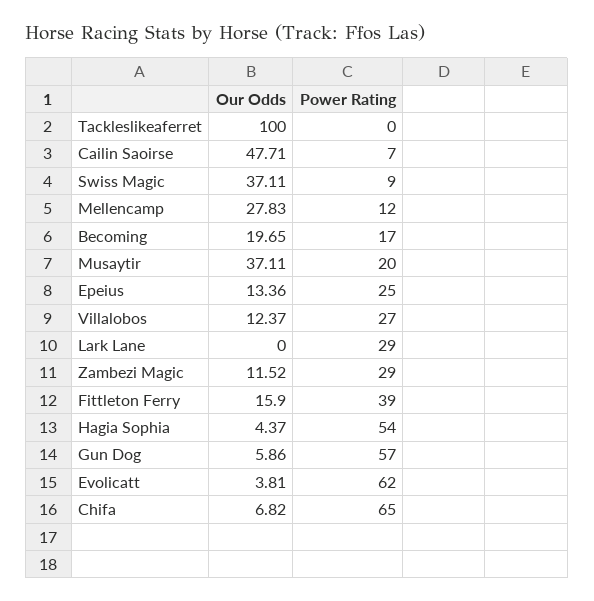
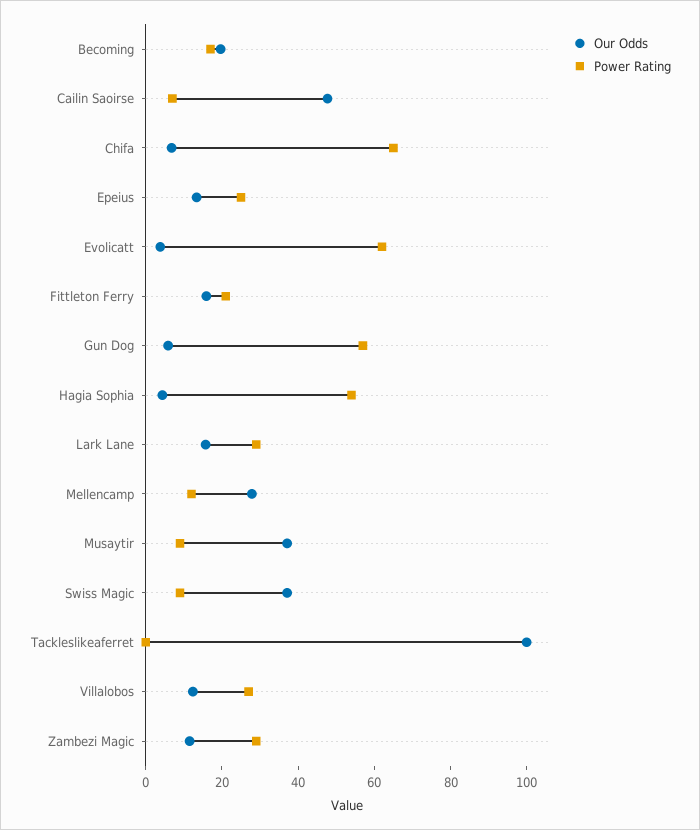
  {
    "Our Odds": {
      "Tackleslikeaferret": 100,
      "Cailin Saoirse": 47.71,
      "Swiss Magic": 37.11,
      "Mellencamp": 27.83,
      "Becoming": 19.65,
      "Musaytir": 37.11,
      "Epeius": 13.36,
      "Villalobos": 12.37,
-     "Lark Lane": 0,
+     "Lark Lane": 15,
      "Zambezi Magic": 11.52,
      "Fittleton Ferry": 15.9,
      "Hagia Sophia": 4.37,
      "Gun Dog": 5.86,
      "Evolicatt": 3.81,
      "Chifa": 6.82
    },
    "Power Rating": {
      "Tackleslikeaferret": 0,
      "Cailin Saoirse": 7,
      "Swiss Magic": 9,
      "Mellencamp": 12,
      "Becoming": 17,
-     "Musaytir": 20,
+     "Musaytir": 10,
      "Epeius": 25,
      "Villalobos": 27,
      "Lark Lane": 29,
      "Zambezi Magic": 29,
-     "Fittleton Ferry": 39,
+     "Fittleton Ferry": 20,
      "Hagia Sophia": 54,
      "Gun Dog": 57,
      "Evolicatt": 62,
      "Chifa": 65
    }
  }

